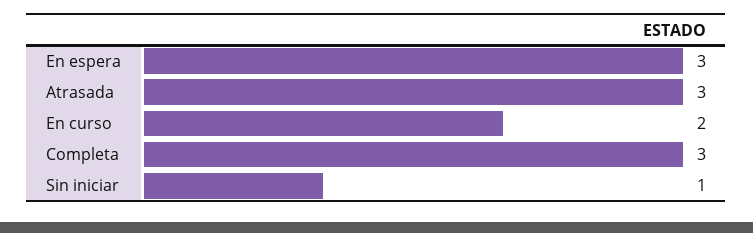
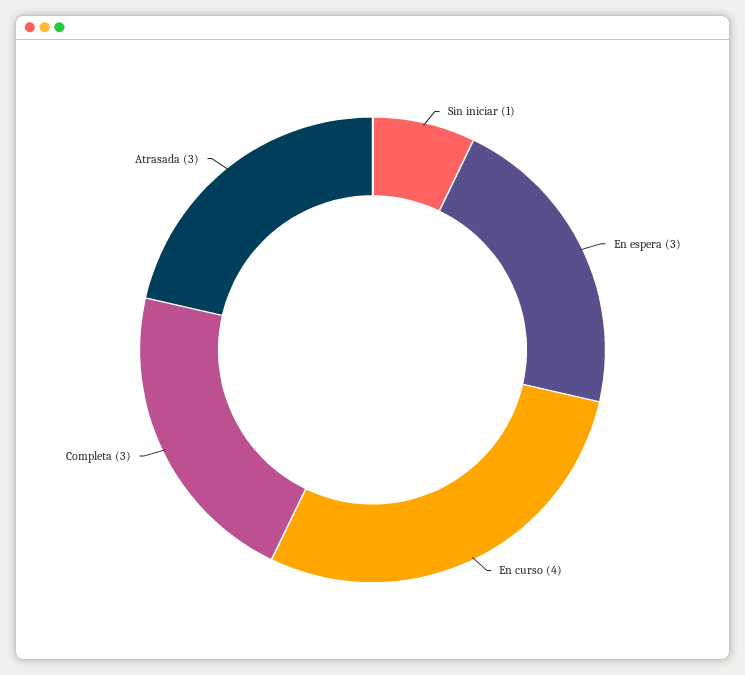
  {
    "En espera": 3,
    "Atrasada": 3,
-   "En curso": 2,
+   "En curso": 4,
    "Completa": 3,
    "Sin iniciar": 1
  }

